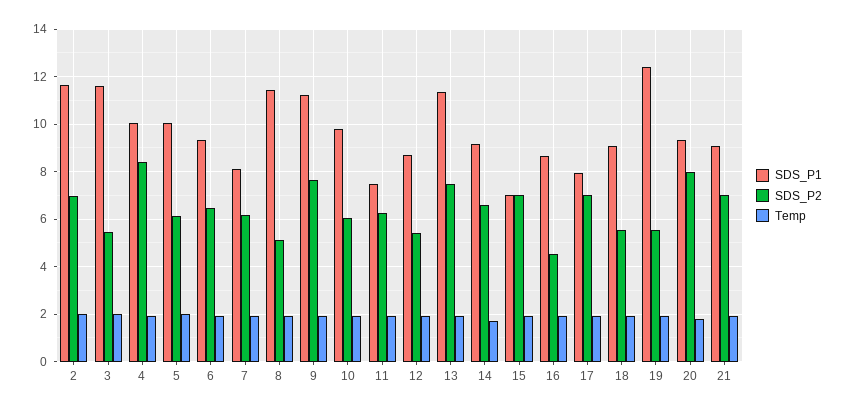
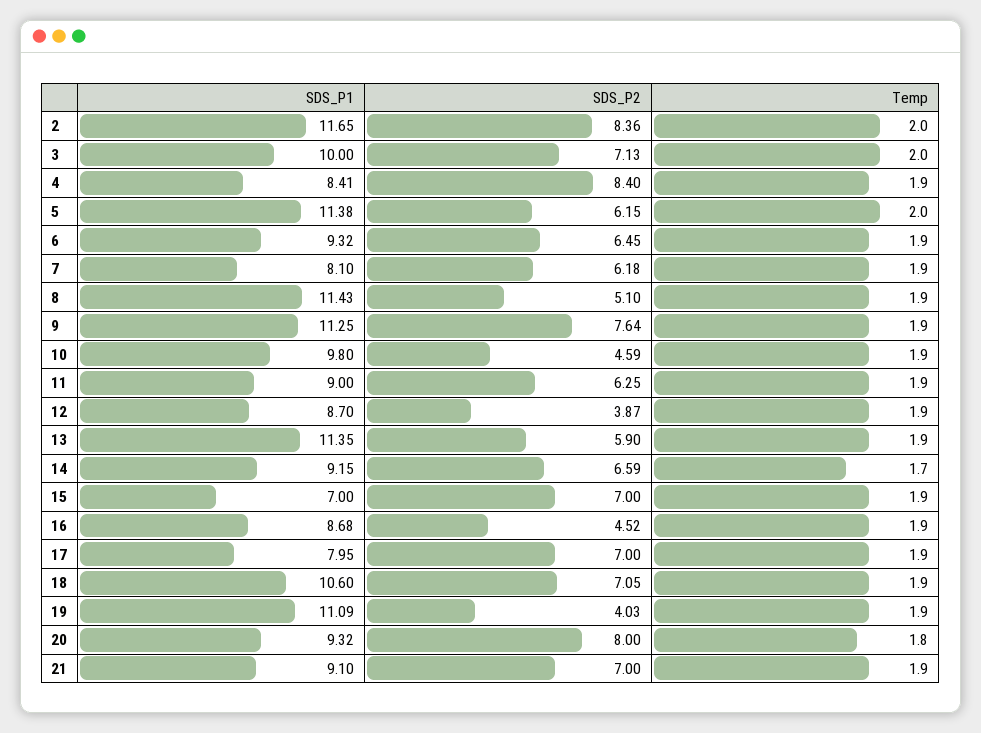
  {
    "SDS_P1": {
      "2": 11.65,
-     "3": 11.5,
+     "3": 10,
-     "4": 10,
+     "4": 8.41,
-     "5": 10,
+     "5": 11.38,
      "6": 9.32,
      "7": 8.1,
      "8": 11.43,
      "9": 11.25,
      "10": 9.8,
-     "11": 7.5,
+     "11": 9,
      "12": 8.7,
      "13": 11.35,
      "14": 9.15,
      "15": 7,
      "16": 8.68,
      "17": 7.95,
-     "18": 9,
+     "18": 10.6,
-     "19": 12.5,
+     "19": 11.09,
      "20": 9.32,
      "21": 9.1
    },
    "SDS_P2": {
-     "2": 7,
+     "2": 8.36,
-     "3": 5.5,
+     "3": 7.13,
      "4": 8.4,
      "5": 6.15,
      "6": 6.45,
      "7": 6.18,
      "8": 5.1,
      "9": 7.64,
-     "10": 6,
+     "10": 4.59,
      "11": 6.25,
-     "12": 5.5,
+     "12": 3.87,
-     "13": 7.5,
+     "13": 5.9,
      "14": 6.59,
      "15": 7,
      "16": 4.52,
      "17": 7,
-     "18": 5.5,
+     "18": 7.05,
-     "19": 5.5,
+     "19": 4.03,
      "20": 8,
      "21": 7
    },
    "Temp": {
      "2": 2,
      "3": 2,
      "4": 1.9,
      "5": 2,
      "6": 1.9,
      "7": 1.9,
      "8": 1.9,
      "9": 1.9,
      "10": 1.9,
      "11": 1.9,
      "12": 1.9,
      "13": 1.9,
      "14": 1.7,
      "15": 1.9,
      "16": 1.9,
      "17": 1.9,
      "18": 1.9,
      "19": 1.9,
      "20": 1.8,
      "21": 1.9
    }
  }

